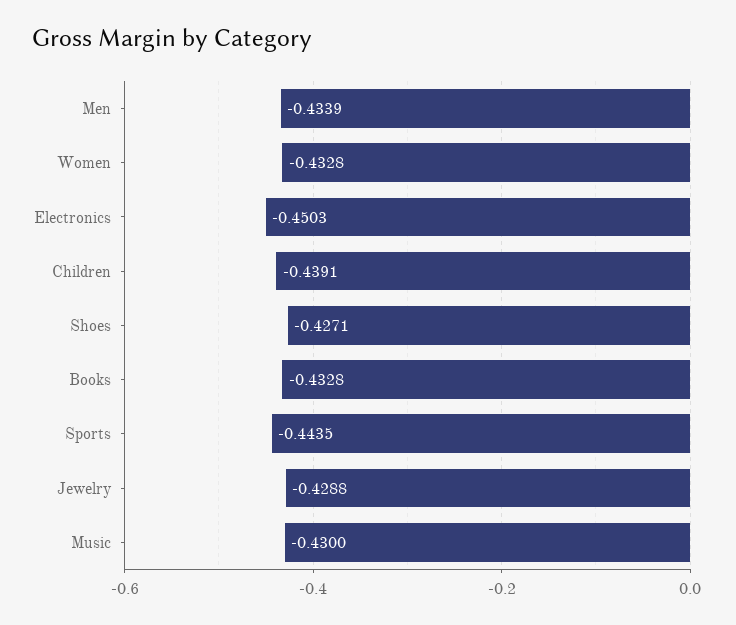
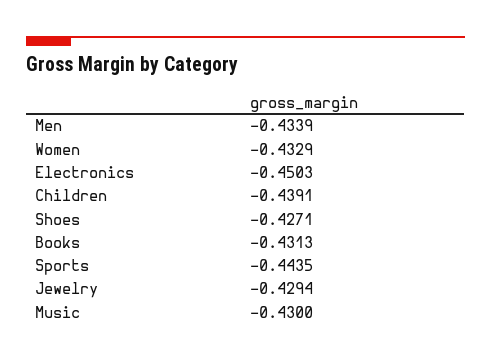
  {
    "Men": -0.4339,
-   "Women": -0.4328,
+   "Women": -0.4329,
    "Electronics": -0.4503,
    "Children": -0.4391,
    "Shoes": -0.4271,
-   "Books": -0.4328,
+   "Books": -0.4313,
    "Sports": -0.4435,
-   "Jewelry": -0.4288,
+   "Jewelry": -0.4294,
    "Music": -0.43
  }

